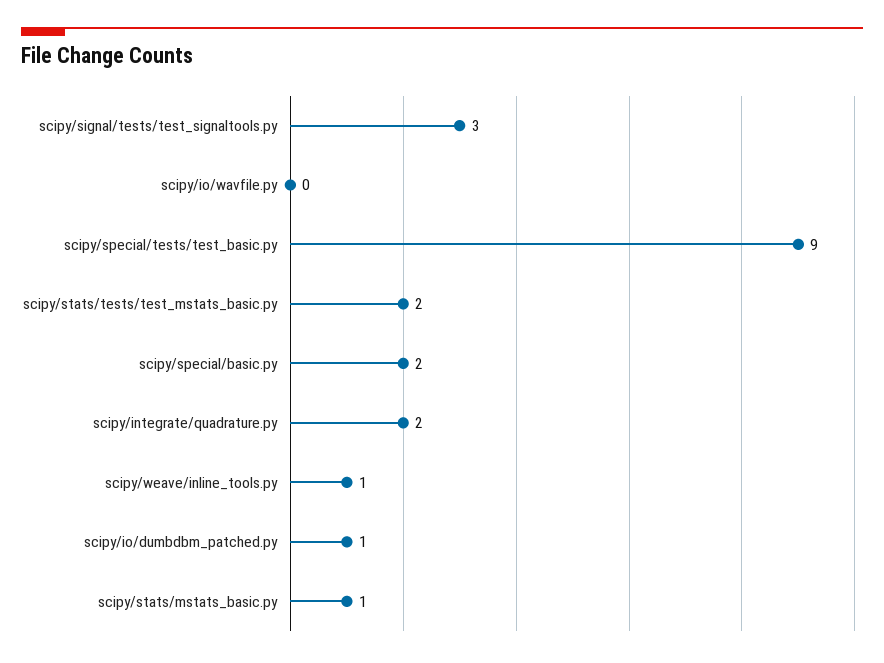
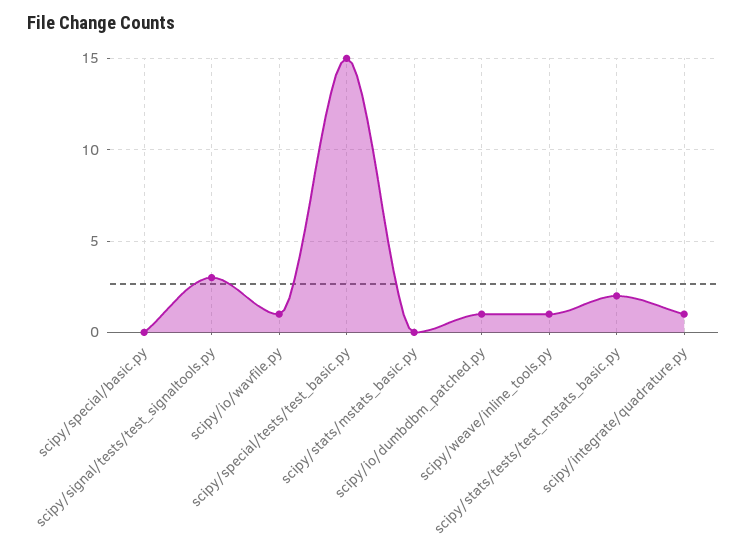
  {
    "scipy/signal/tests/test_signaltools.py": 3,
-   "scipy/io/wavfile.py": 0,
+   "scipy/io/wavfile.py": 1,
-   "scipy/special/tests/test_basic.py": 9,
+   "scipy/special/tests/test_basic.py": 15,
    "scipy/stats/tests/test_mstats_basic.py": 2,
-   "scipy/special/basic.py": 2,
+   "scipy/special/basic.py": 0,
-   "scipy/integrate/quadrature.py": 2,
+   "scipy/integrate/quadrature.py": 1,
    "scipy/weave/inline_tools.py": 1,
    "scipy/io/dumbdbm_patched.py": 1,
-   "scipy/stats/mstats_basic.py": 1
+   "scipy/stats/mstats_basic.py": 0
  }

